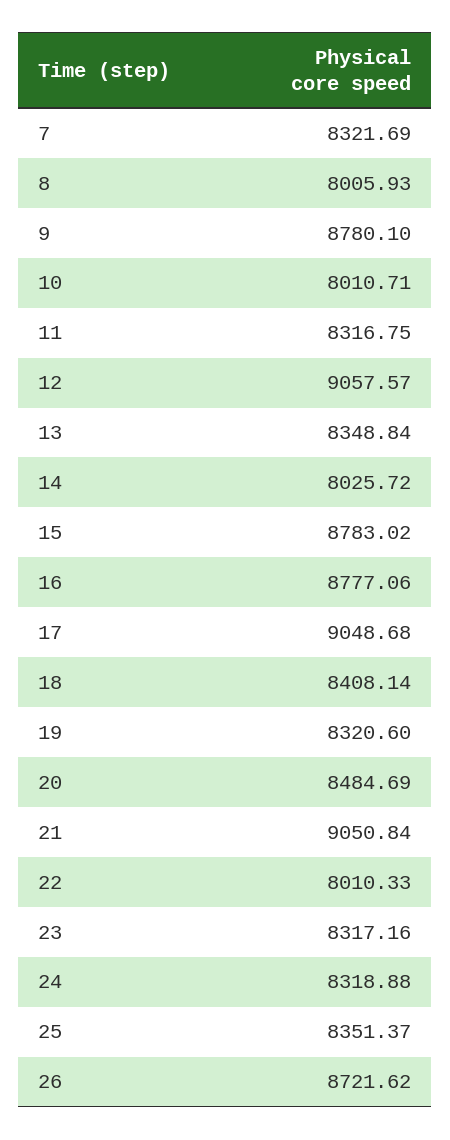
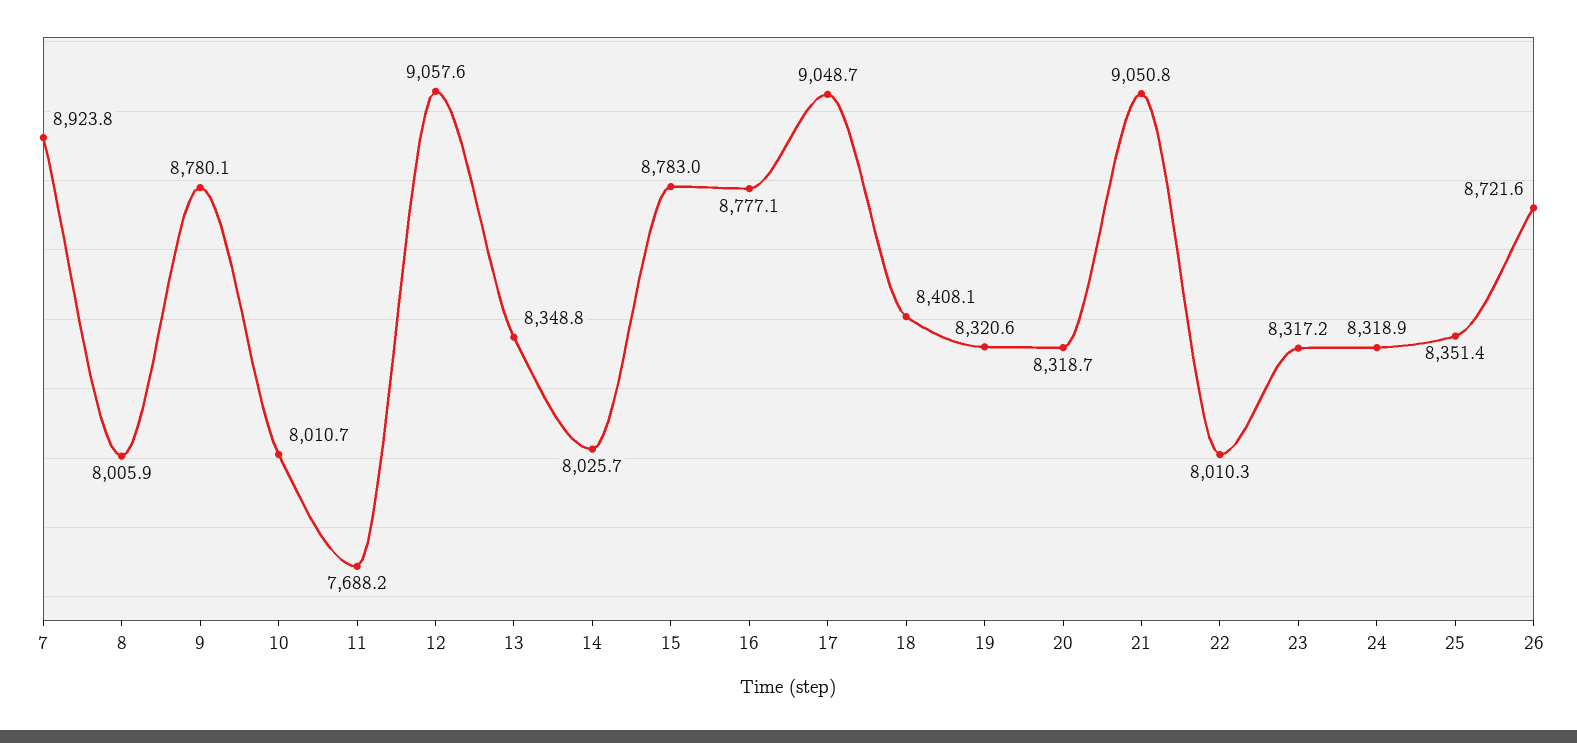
  {
-   "7": 8321.69,
+   "7": 8923.8,
    "8": 8005.93,
    "9": 8780.1,
    "10": 8010.71,
-   "11": 8316.75,
+   "11": 7688.2,
    "12": 9057.57,
    "13": 8348.84,
    "14": 8025.72,
    "15": 8783.02,
    "16": 8777.06,
    "17": 9048.68,
    "18": 8408.14,
    "19": 8320.6,
-   "20": 8484.69,
+   "20": 8318.7,
    "21": 9050.84,
    "22": 8010.33,
    "23": 8317.16,
    "24": 8318.88,
    "25": 8351.37,
    "26": 8721.62
  }

